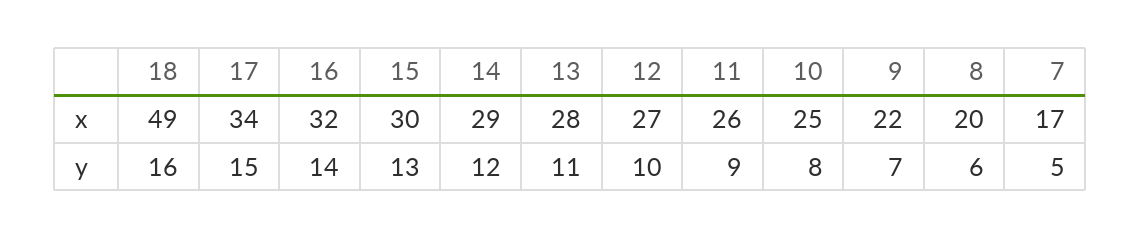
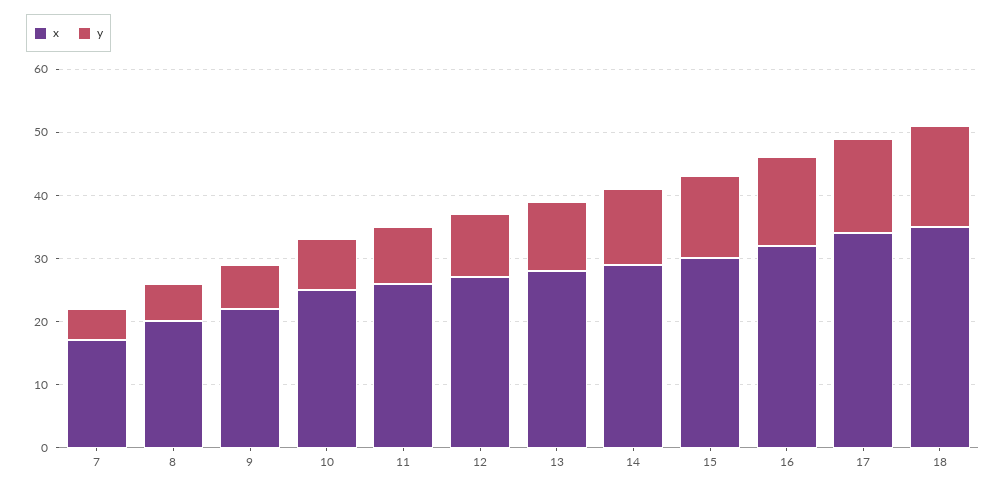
  {
    "x": {
-     "18": 49,
+     "18": 35,
      "17": 34,
      "16": 32,
      "15": 30,
      "14": 29,
      "13": 28,
      "12": 27,
      "11": 26,
      "10": 25,
      "9": 22,
      "8": 20,
      "7": 17
    },
    "y": {
      "18": 16,
      "17": 15,
      "16": 14,
      "15": 13,
      "14": 12,
      "13": 11,
      "12": 10,
      "11": 9,
      "10": 8,
      "9": 7,
      "8": 6,
      "7": 5
    }
  }

